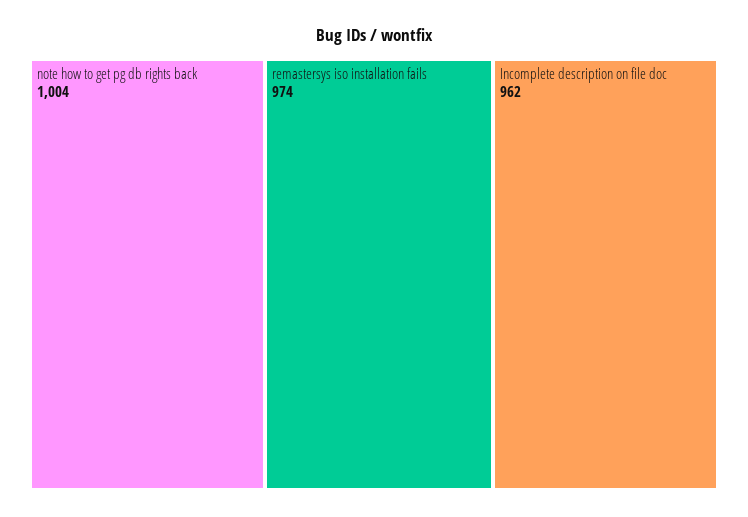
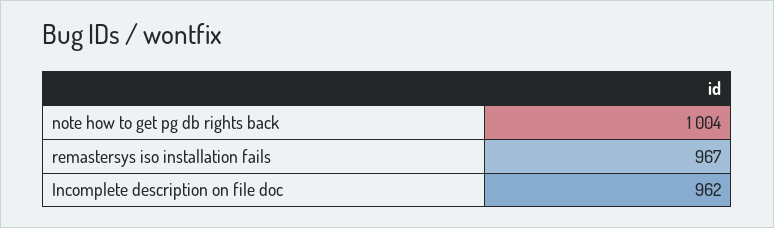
  {
    "note how to get pg db rights back": 1004,
-   "remastersys iso installation fails": 974,
+   "remastersys iso installation fails": 967,
    "Incomplete description on file doc": 962
  }

